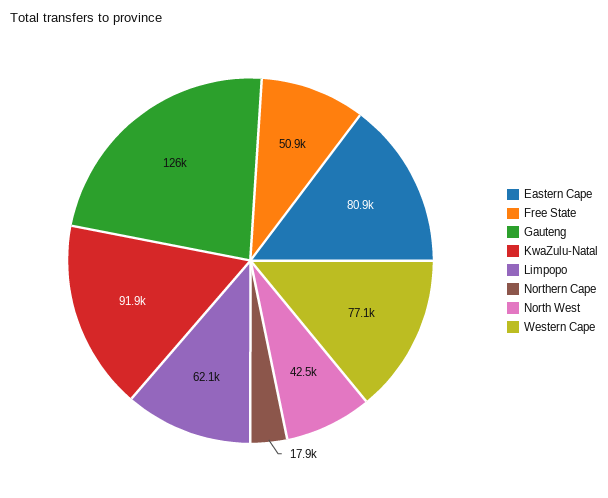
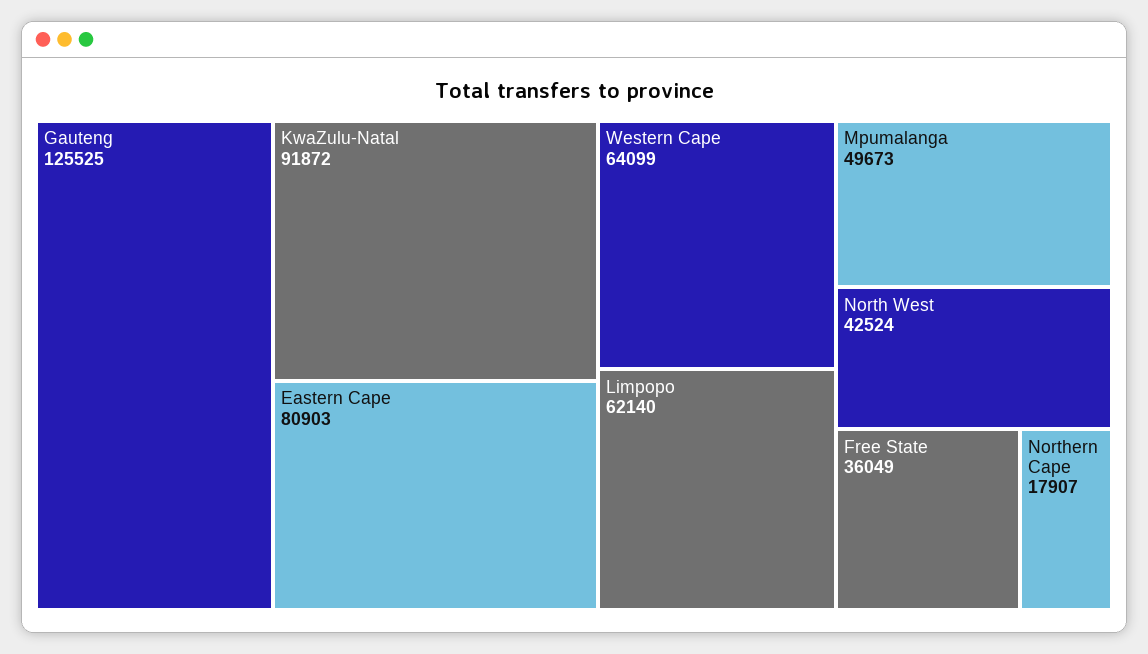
  {
    "Eastern Cape": 80903,
-   "Free State": 50900,
+   "Free State": 36049,
    "Gauteng": 125525,
    "KwaZulu-Natal": 91872,
    "Limpopo": 62140,
    "Northern Cape": 17907,
    "North West": 42524,
-   "Western Cape": 77100
+   "Western Cape": 64099,
+   "Mpumalanga": 49673
  }

